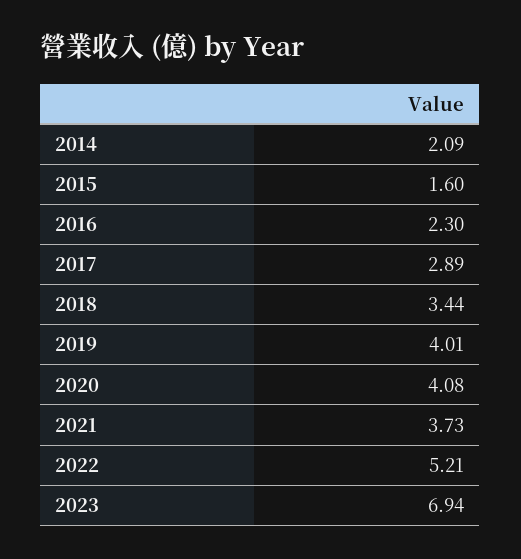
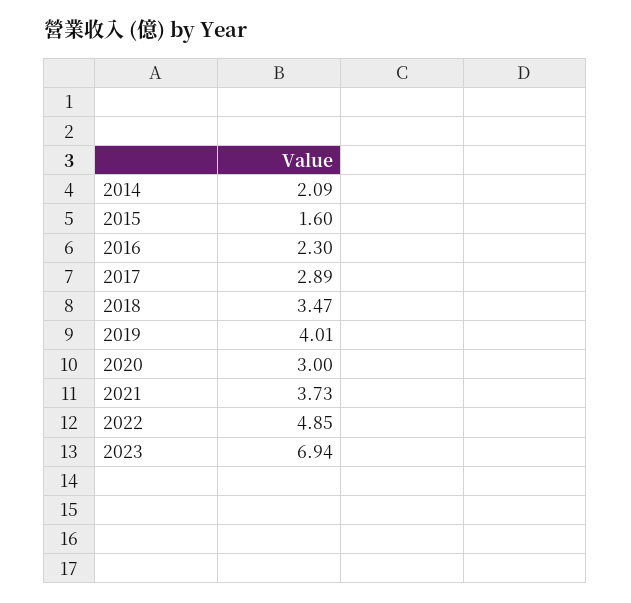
  {
    "2014": 2.09,
    "2015": 1.6,
    "2016": 2.3,
    "2017": 2.89,
-   "2018": 3.44,
+   "2018": 3.47,
    "2019": 4.01,
-   "2020": 4.08,
+   "2020": 3,
    "2021": 3.73,
-   "2022": 5.21,
+   "2022": 4.85,
    "2023": 6.94
  }

